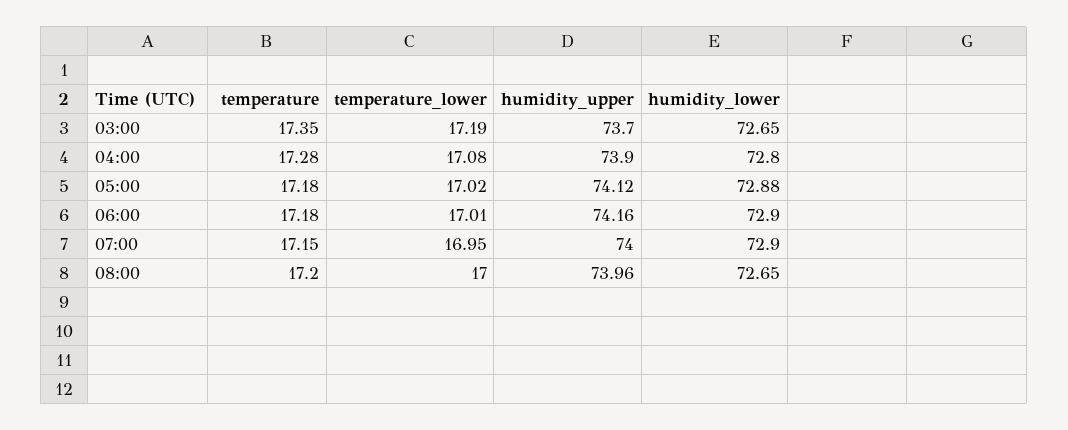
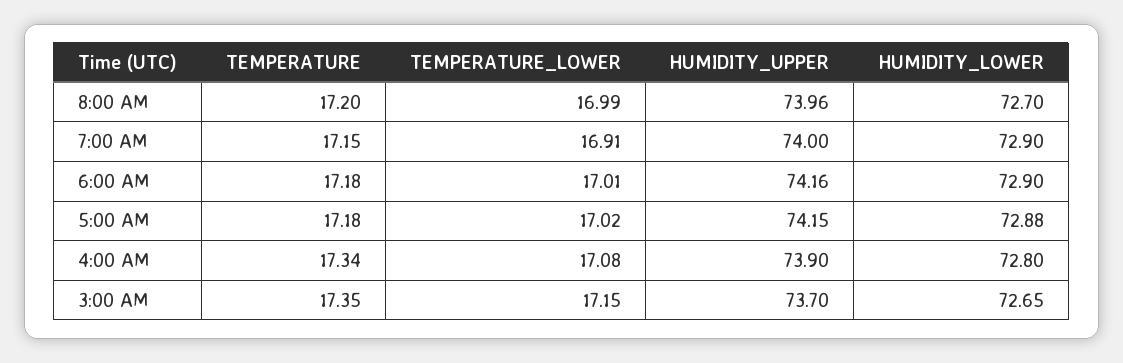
  {
    "temperature": {
      "03:00": 17.35,
-     "04:00": 17.28,
+     "04:00": 17.34,
      "05:00": 17.18,
      "06:00": 17.18,
      "07:00": 17.15,
      "08:00": 17.2
    },
    "temperature_lower": {
-     "03:00": 17.19,
+     "03:00": 17.15,
      "04:00": 17.08,
      "05:00": 17.02,
      "06:00": 17.01,
-     "07:00": 16.95,
+     "07:00": 16.91,
-     "08:00": 17
+     "08:00": 16.99
    },
    "humidity_upper": {
      "03:00": 73.7,
      "04:00": 73.9,
-     "05:00": 74.12,
+     "05:00": 74.15,
      "06:00": 74.16,
      "07:00": 74,
      "08:00": 73.96
    },
    "humidity_lower": {
      "03:00": 72.65,
      "04:00": 72.8,
      "05:00": 72.88,
      "06:00": 72.9,
      "07:00": 72.9,
-     "08:00": 72.65
+     "08:00": 72.7
    }
  }

